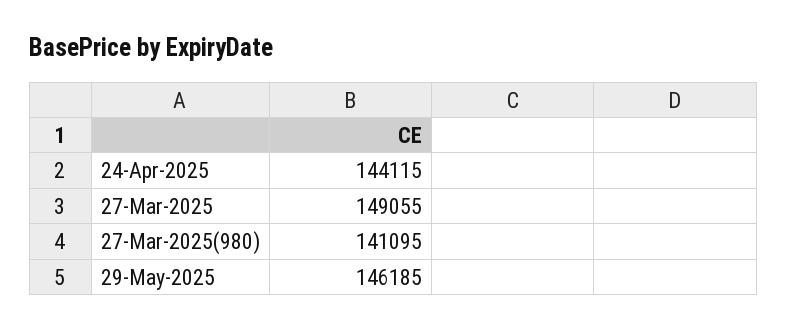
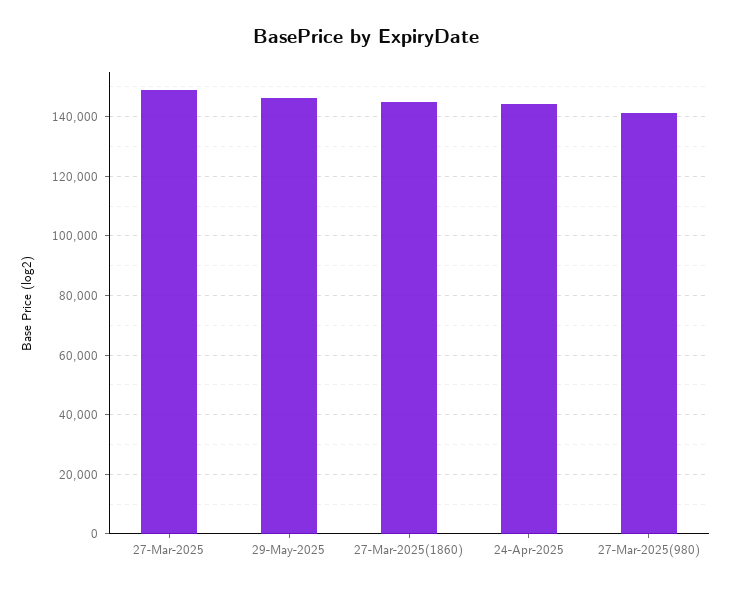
  {
    "24-Apr-2025": 144115,
    "27-Mar-2025": 149055,
    "27-Mar-2025(980)": 141095,
-   "29-May-2025": 146185
+   "29-May-2025": 146185,
+   "27-Mar-2025(1860)": 145000
  }

